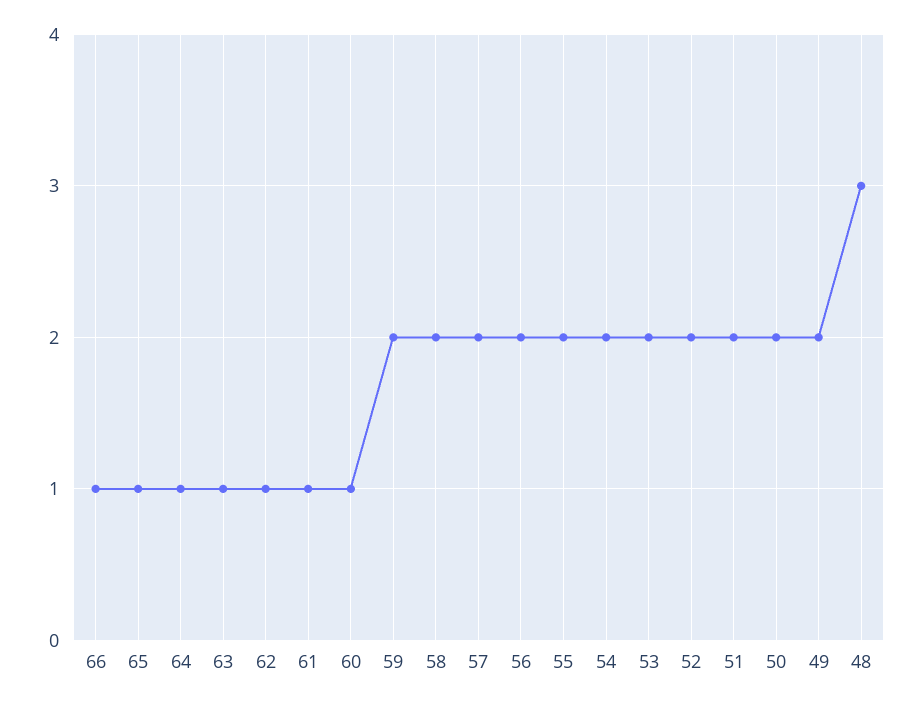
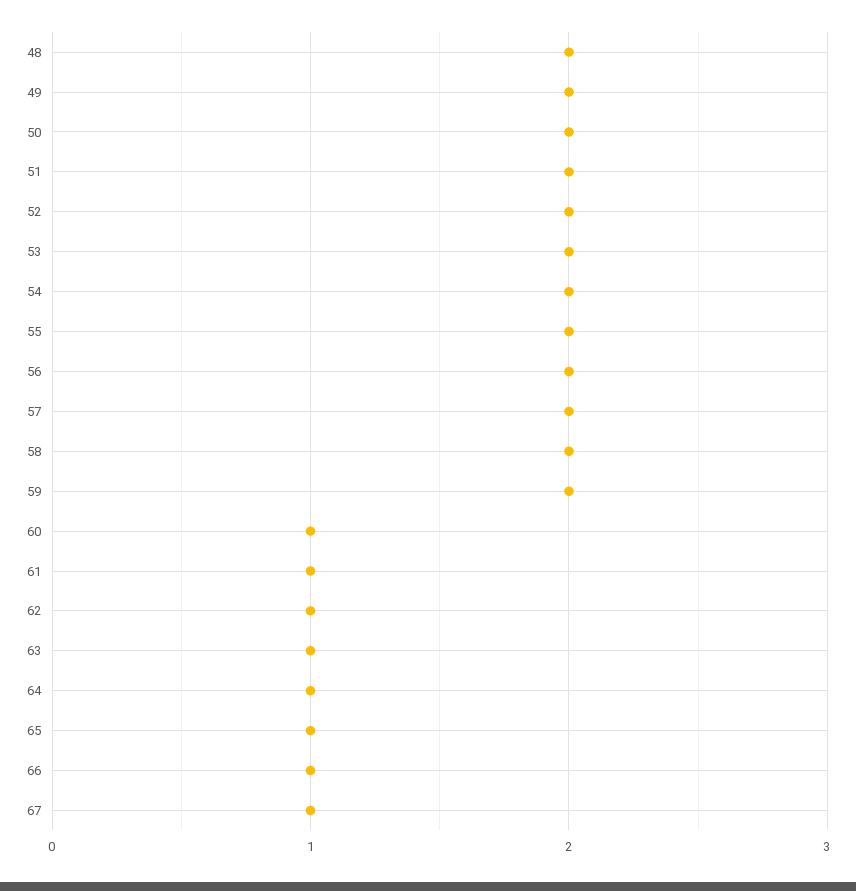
  {
    "66": 1,
    "65": 1,
    "64": 1,
    "63": 1,
    "62": 1,
    "61": 1,
    "60": 1,
    "59": 2,
    "58": 2,
    "57": 2,
    "56": 2,
    "55": 2,
    "54": 2,
    "53": 2,
    "52": 2,
    "51": 2,
    "50": 2,
    "49": 2,
-   "48": 3
+   "48": 2,
+   "67": 1
  }

